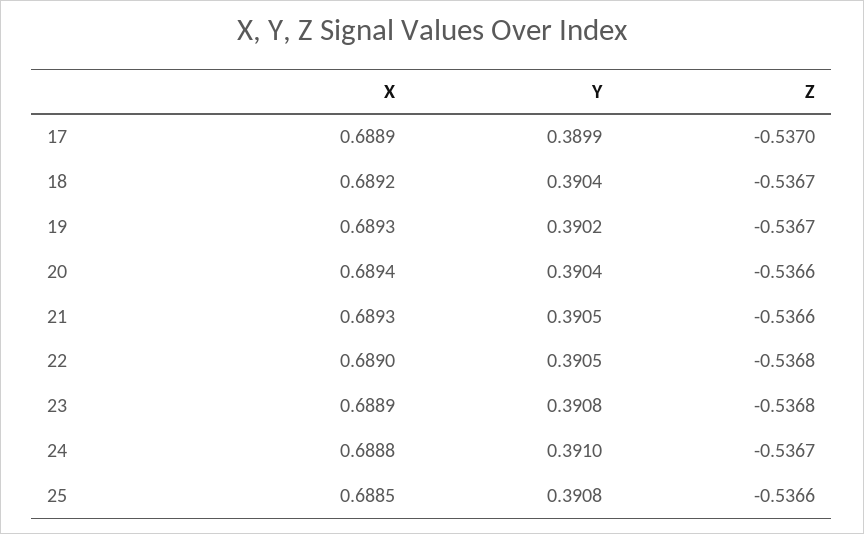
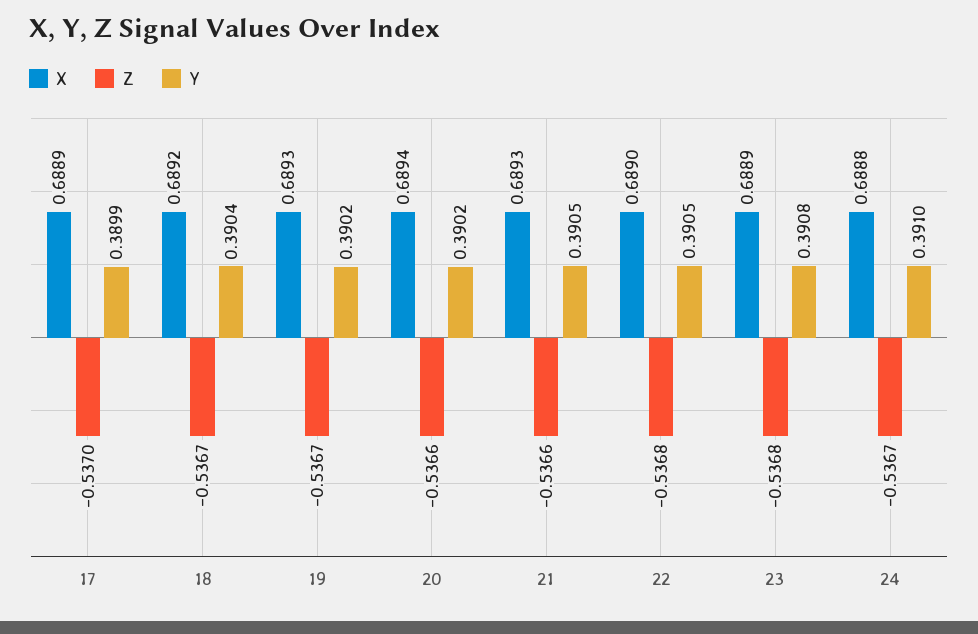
  {
    "X": {
      "17": 0.6889,
      "18": 0.6892,
      "19": 0.6893,
      "20": 0.6894,
      "21": 0.6893,
      "22": 0.689,
      "23": 0.6889,
-     "24": 0.6888,
+     "24": 0.6888
-     "25": 0.6885
    },
    "Y": {
      "17": 0.3899,
      "18": 0.3904,
      "19": 0.3902,
-     "20": 0.3904,
+     "20": 0.3902,
      "21": 0.3905,
      "22": 0.3905,
      "23": 0.3908,
-     "24": 0.391,
+     "24": 0.391
-     "25": 0.3908
    },
    "Z": {
      "17": -0.537,
      "18": -0.5367,
      "19": -0.5367,
      "20": -0.5366,
      "21": -0.5366,
      "22": -0.5368,
      "23": -0.5368,
-     "24": -0.5367,
+     "24": -0.5367
-     "25": -0.5366
    }
  }

